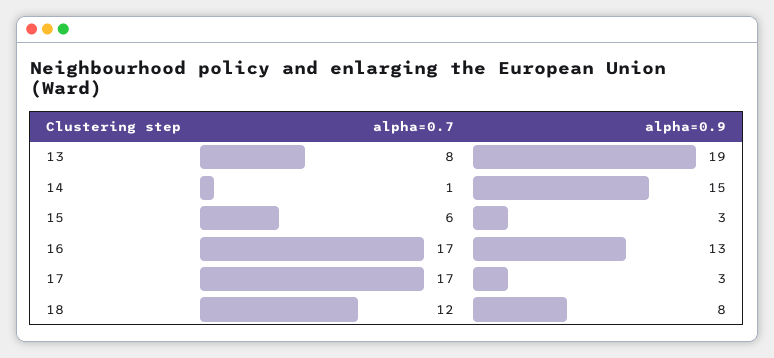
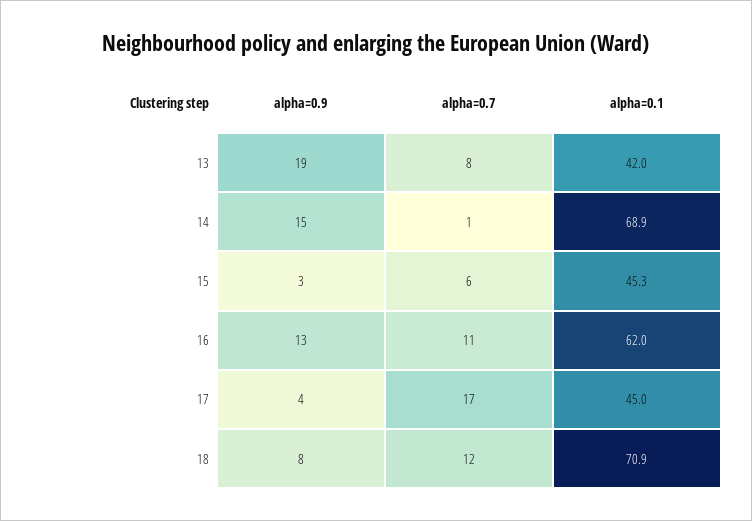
  {
    "alpha=0.7": {
      "13": 8,
      "14": 1,
      "15": 6,
-     "16": 17,
+     "16": 11,
      "17": 17,
      "18": 12
    },
    "alpha=0.9": {
      "13": 19,
      "14": 15,
      "15": 3,
      "16": 13,
-     "17": 3,
+     "17": 4,
      "18": 8
-   }
+   },
+   "alpha=0.1": {
+     "13": 42,
+     "14": 68.9,
+     "15": 45.3,
+     "16": 62,
+     "17": 45,
+     "18": 70.9
+   }
  }

